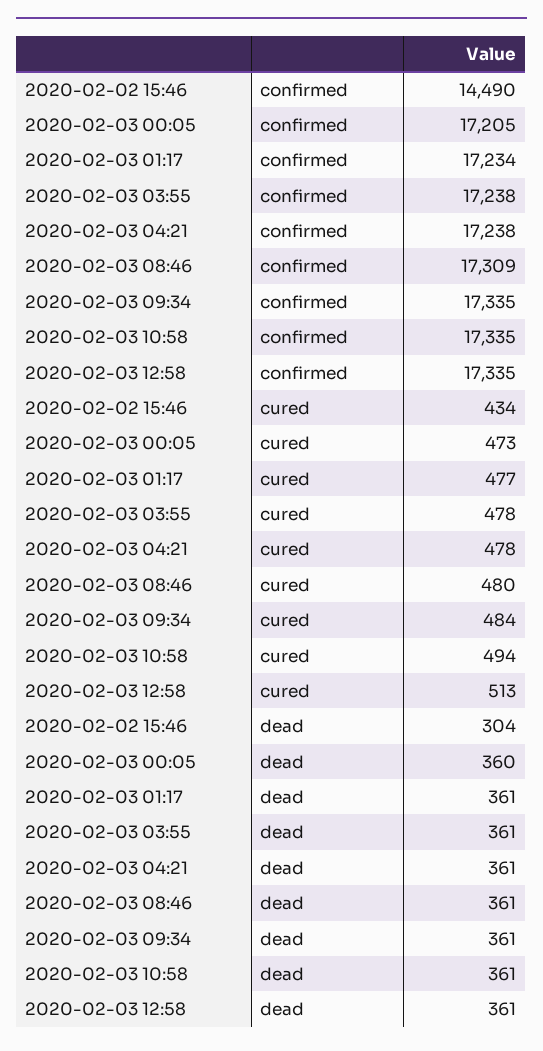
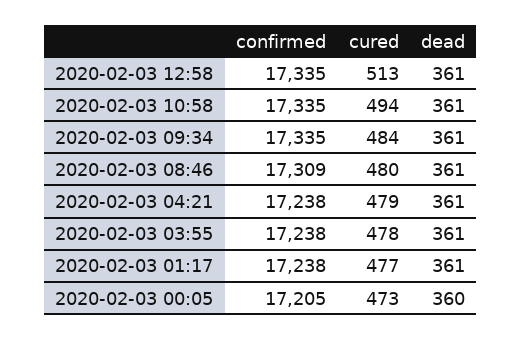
  {
-   "2020-02-02 15:46": {
-     "confirmed": 14490,
-     "cured": 434,
-     "dead": 304
-   },
    "2020-02-03 00:05": {
      "confirmed": 17205,
      "cured": 473,
      "dead": 360
    },
    "2020-02-03 01:17": {
-     "confirmed": 17234,
+     "confirmed": 17238,
      "cured": 477,
      "dead": 361
    },
    "2020-02-03 03:55": {
      "confirmed": 17238,
      "cured": 478,
      "dead": 361
    },
    "2020-02-03 04:21": {
      "confirmed": 17238,
-     "cured": 478,
+     "cured": 479,
      "dead": 361
    },
    "2020-02-03 08:46": {
      "confirmed": 17309,
      "cured": 480,
      "dead": 361
    },
    "2020-02-03 09:34": {
      "confirmed": 17335,
      "cured": 484,
      "dead": 361
    },
    "2020-02-03 10:58": {
      "confirmed": 17335,
      "cured": 494,
      "dead": 361
    },
    "2020-02-03 12:58": {
      "confirmed": 17335,
      "cured": 513,
      "dead": 361
    }
  }

